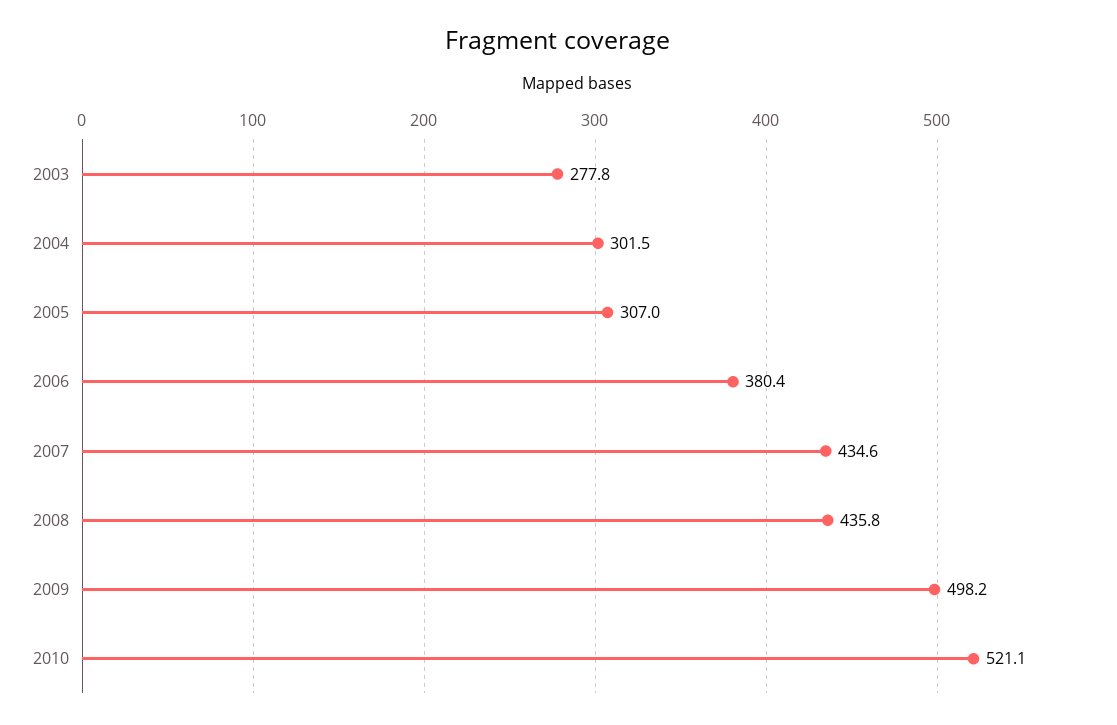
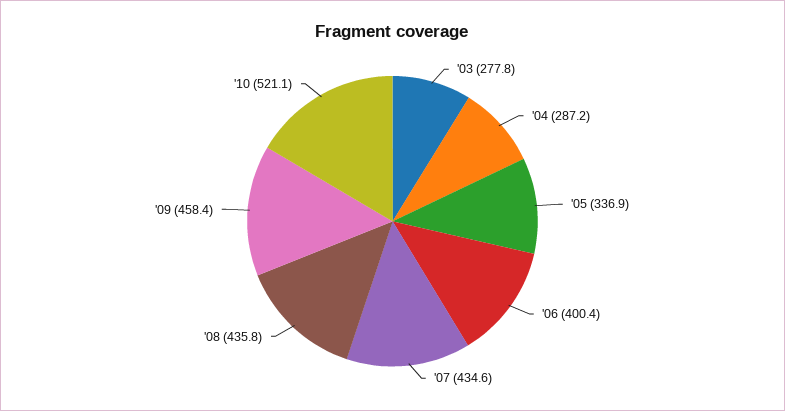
  {
    "2003": 277.8,
-   "2004": 301.5,
+   "2004": 287.2,
-   "2005": 307,
+   "2005": 336.9,
-   "2006": 380.4,
+   "2006": 400.4,
    "2007": 434.6,
    "2008": 435.8,
-   "2009": 498.2,
+   "2009": 458.4,
    "2010": 521.1
  }

